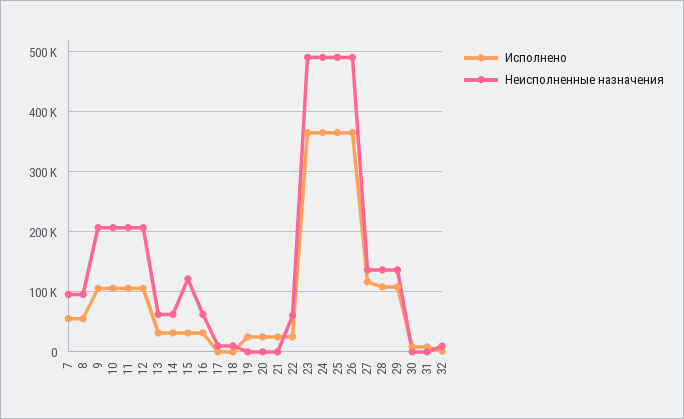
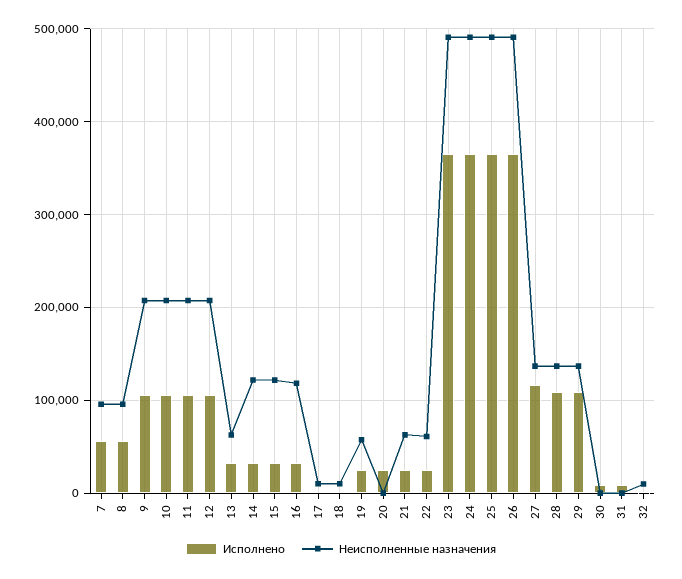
  {
    "Исполнено": {
      "7": 60000,
      "8": 60000,
      "9": 110000,
      "10": 110000,
      "11": 110000,
      "12": 110000,
      "13": 30000,
      "14": 30000,
      "15": 30000,
      "16": 30000,
      "17": 0,
      "18": 0,
      "19": 30000,
      "20": 30000,
      "21": 30000,
      "22": 30000,
      "23": 370000,
      "24": 370000,
      "25": 370000,
      "26": 370000,
      "27": 120000,
      "28": 110000,
      "29": 110000,
      "30": 10000,
      "31": 10000,
      "32": 0
    },
    "Неисполненные назначения": {
      "7": 100000,
      "8": 100000,
      "9": 210000,
      "10": 210000,
      "11": 210000,
      "12": 210000,
      "13": 60000,
-     "14": 60000,
+     "14": 120000,
      "15": 120000,
-     "16": 60000,
+     "16": 120000,
      "17": 10000,
      "18": 10000,
-     "19": 0,
+     "19": 60000,
      "20": 0,
-     "21": 0,
+     "21": 60000,
      "22": 60000,
      "23": 490000,
      "24": 490000,
      "25": 490000,
      "26": 490000,
      "27": 140000,
      "28": 140000,
      "29": 140000,
      "30": 0,
      "31": 0,
      "32": 10000
    }
  }

